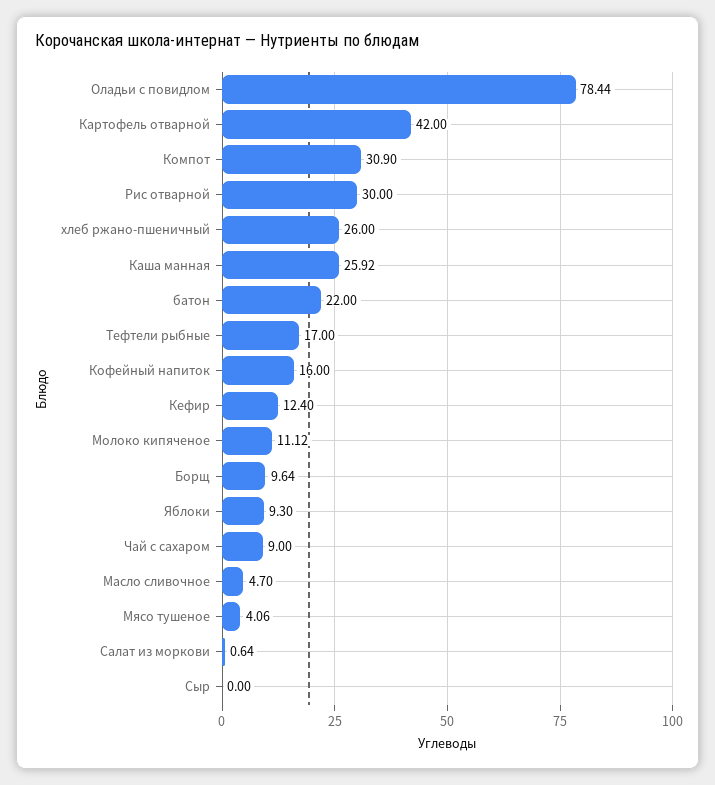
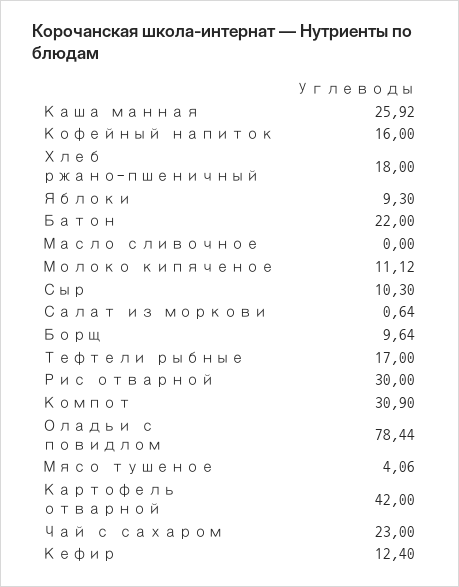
  {
    "Оладьи с повидлом": 78.44,
    "Картофель отварной": 42,
    "Компот": 30.9,
    "Рис отварной": 30,
-   "хлеб ржано-пшеничный": 26,
+   "хлеб ржано-пшеничный": 18,
    "Каша манная": 25.92,
    "батон": 22,
    "Тефтели рыбные": 17,
    "Кофейный напиток": 16,
    "Кефир": 12.4,
    "Молоко кипяченое": 11.12,
    "Борщ": 9.64,
    "Яблоки": 9.3,
-   "Чай с сахаром": 9,
+   "Чай с сахаром": 23,
-   "Масло сливочное": 4.7,
+   "Масло сливочное": 0,
    "Мясо тушеное": 4.06,
    "Салат из моркови": 0.64,
-   "Сыр": 0
+   "Сыр": 10.3
  }

